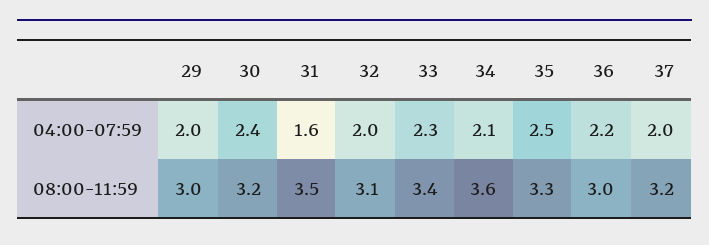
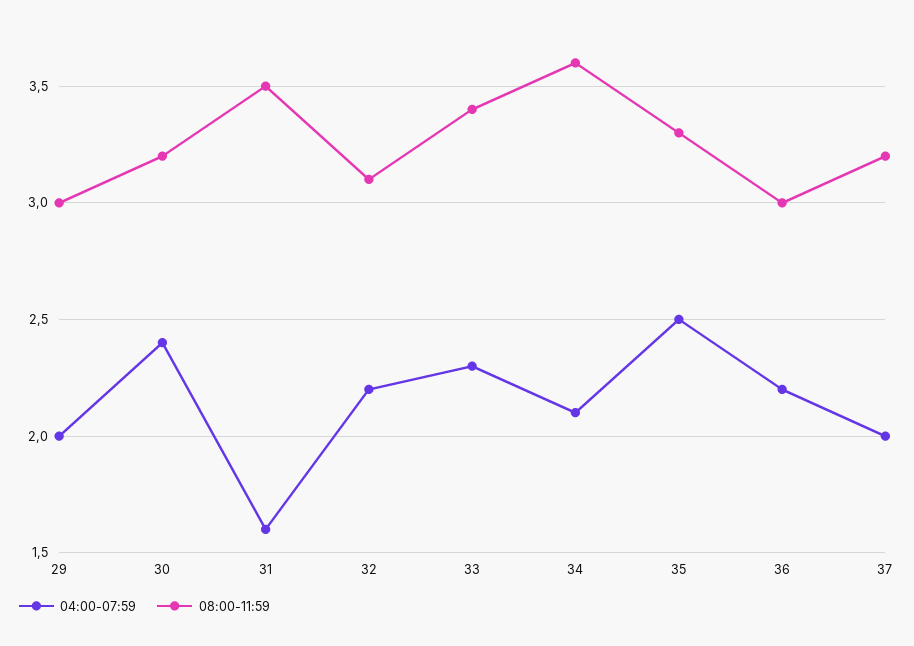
  {
    "04:00-07:59": {
      "29": 2,
      "30": 2.4,
      "31": 1.6,
-     "32": 2,
+     "32": 2.2,
      "33": 2.3,
      "34": 2.1,
      "35": 2.5,
      "36": 2.2,
      "37": 2
    },
    "08:00-11:59": {
      "29": 3,
      "30": 3.2,
      "31": 3.5,
      "32": 3.1,
      "33": 3.4,
      "34": 3.6,
      "35": 3.3,
      "36": 3,
      "37": 3.2
    }
  }

